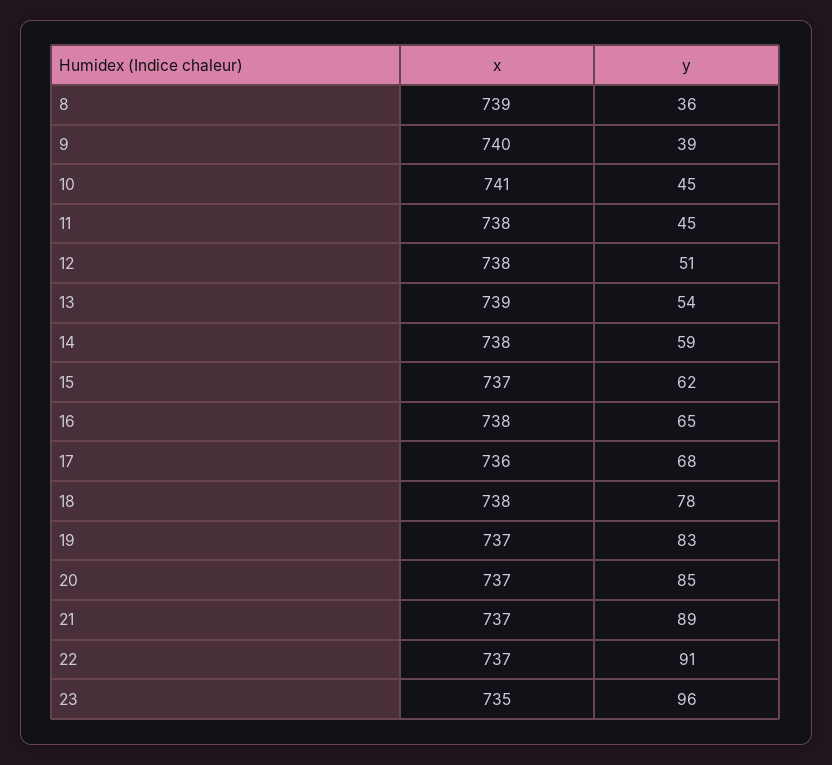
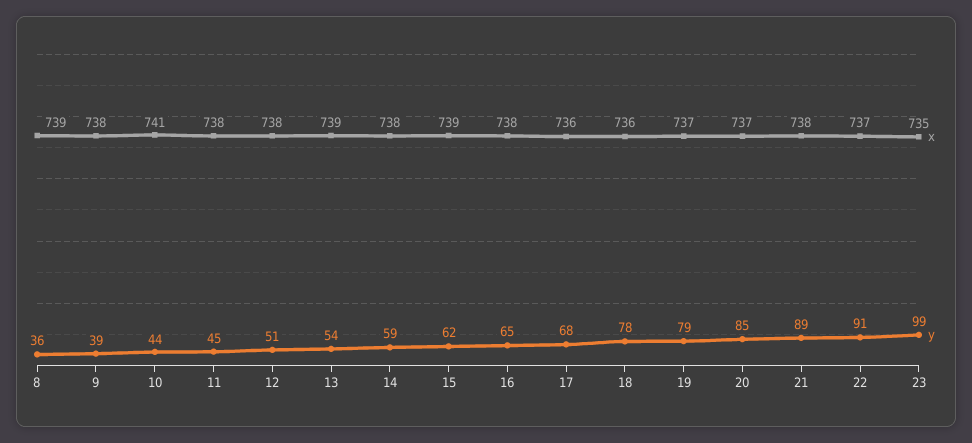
  {
    "x": {
      "8": 739,
-     "9": 740,
+     "9": 738,
      "10": 741,
      "11": 738,
      "12": 738,
      "13": 739,
      "14": 738,
-     "15": 737,
+     "15": 739,
      "16": 738,
      "17": 736,
-     "18": 738,
+     "18": 736,
      "19": 737,
      "20": 737,
-     "21": 737,
+     "21": 738,
      "22": 737,
      "23": 735
    },
    "y": {
      "8": 36,
      "9": 39,
-     "10": 45,
+     "10": 44,
      "11": 45,
      "12": 51,
      "13": 54,
      "14": 59,
      "15": 62,
      "16": 65,
      "17": 68,
      "18": 78,
-     "19": 83,
+     "19": 79,
      "20": 85,
      "21": 89,
      "22": 91,
-     "23": 96
+     "23": 99
    }
  }

